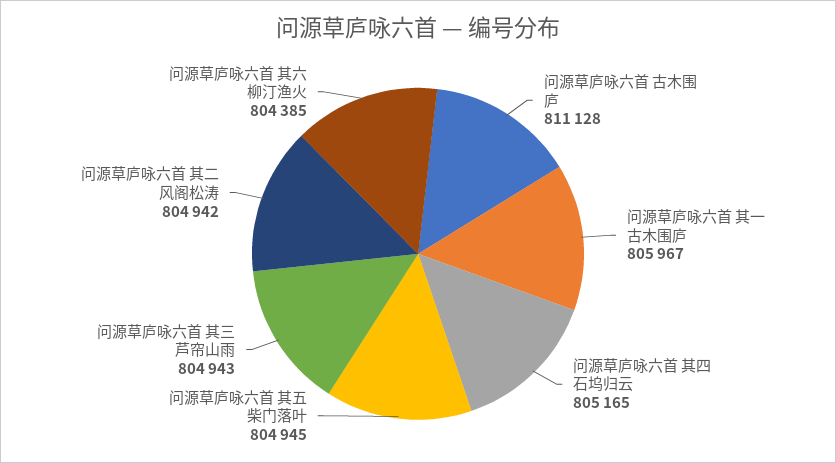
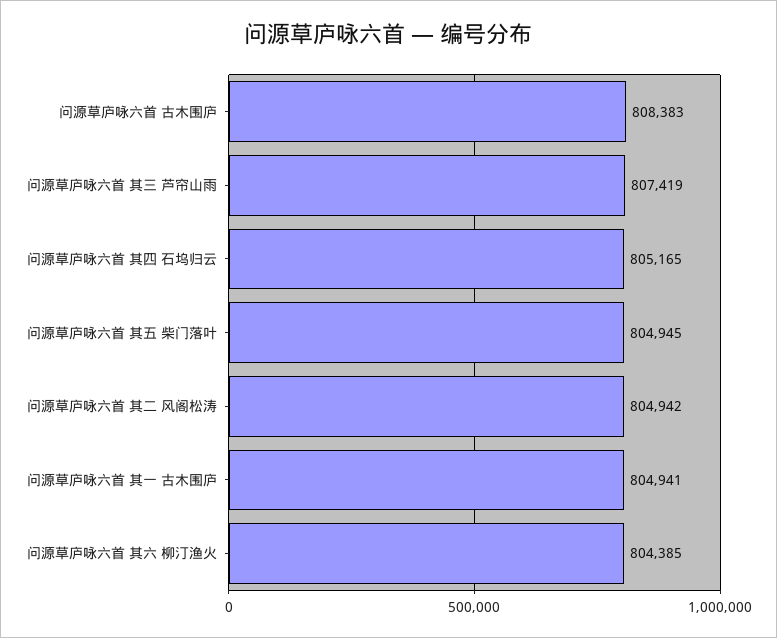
  {
-   "问源草庐咏六首 古木围庐": 811128,
+   "问源草庐咏六首 古木围庐": 808383,
-   "问源草庐咏六首 其一 古木围庐": 805967,
+   "问源草庐咏六首 其一 古木围庐": 804941,
    "问源草庐咏六首 其四 石坞归云": 805165,
    "问源草庐咏六首 其五 柴门落叶": 804945,
-   "问源草庐咏六首 其三 芦帘山雨": 804943,
+   "问源草庐咏六首 其三 芦帘山雨": 807419,
    "问源草庐咏六首 其二 风阁松涛": 804942,
    "问源草庐咏六首 其六 柳汀渔火": 804385
  }

